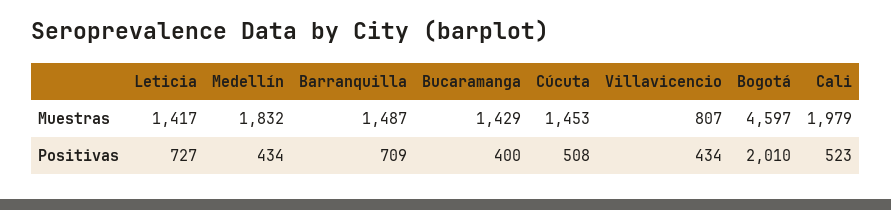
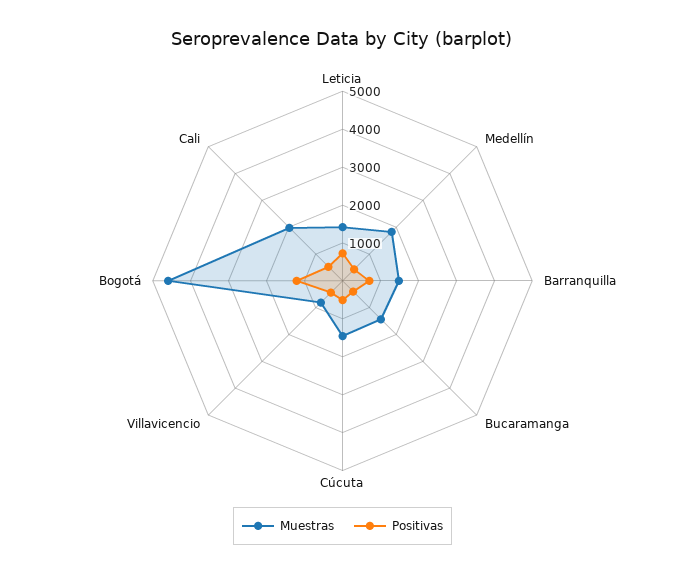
  {
    "Muestras": {
      "Leticia": 1417,
      "Medellín": 1832,
      "Barranquilla": 1487,
      "Bucaramanga": 1429,
      "Cúcuta": 1453,
      "Villavicencio": 807,
      "Bogotá": 4597,
      "Cali": 1979
    },
    "Positivas": {
      "Leticia": 727,
      "Medellín": 434,
      "Barranquilla": 709,
      "Bucaramanga": 400,
      "Cúcuta": 508,
      "Villavicencio": 434,
-     "Bogotá": 2010,
+     "Bogotá": 1250,
      "Cali": 523
    }
  }

